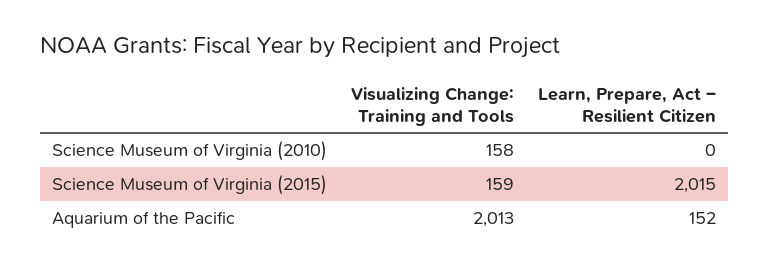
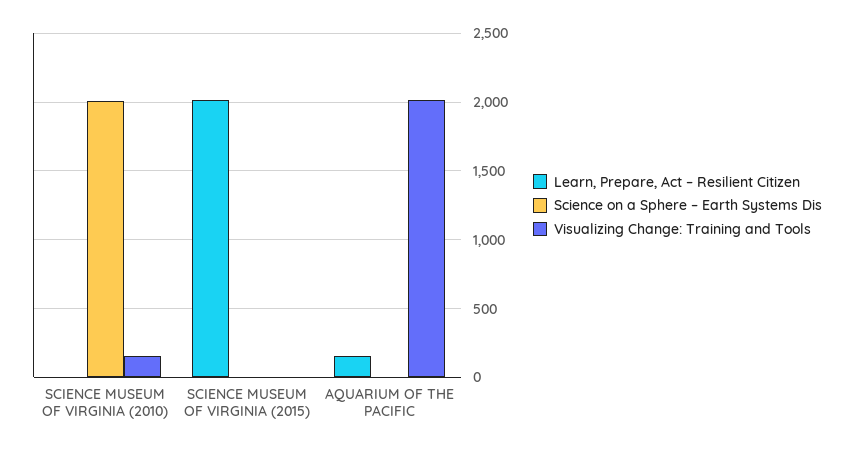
  {
    "Visualizing Change: Training and Tools": {
      "Science Museum of Virginia (2010)": 158,
-     "Science Museum of Virginia (2015)": 159,
+     "Science Museum of Virginia (2015)": 0,
      "Aquarium of the Pacific": 2013
    },
    "Learn, Prepare, Act – Resilient Citizen": {
      "Science Museum of Virginia (2010)": 0,
      "Science Museum of Virginia (2015)": 2015,
      "Aquarium of the Pacific": 152
-   }
+   },
+   "Science on a Sphere – Earth Systems Dis": {
+     "Science Museum of Virginia (2010)": 2000,
+     "Science Museum of Virginia (2015)": 0,
+     "Aquarium of the Pacific": 0
+   }
  }

